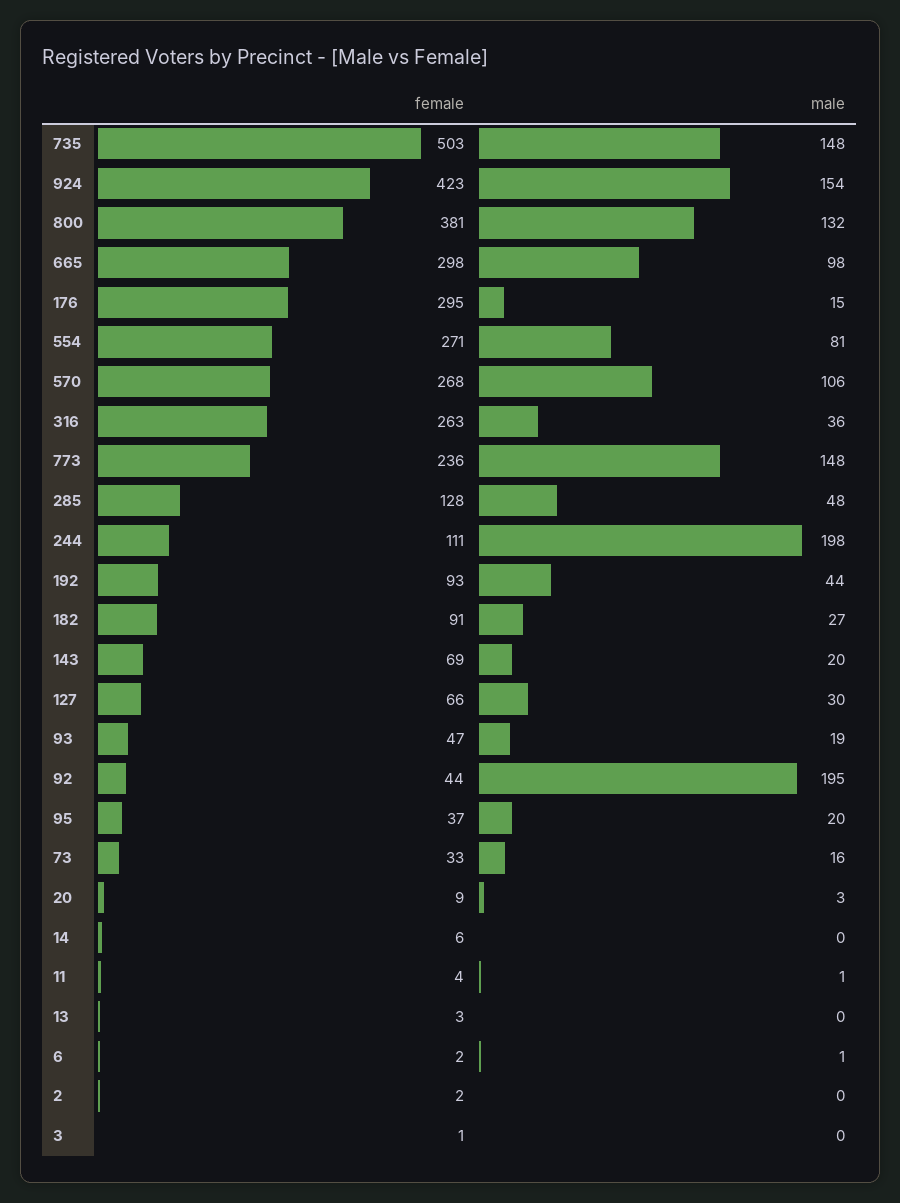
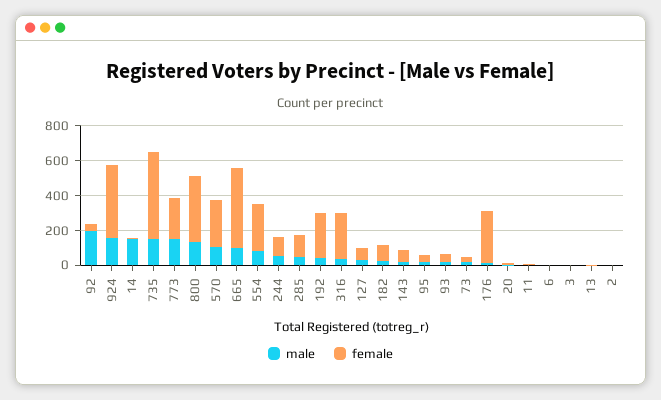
  {
    "female": {
      "735": 503,
      "924": 423,
      "800": 381,
-     "665": 298,
+     "665": 450,
      "176": 295,
      "554": 271,
      "570": 268,
      "316": 263,
      "773": 236,
      "285": 128,
      "244": 111,
-     "192": 93,
+     "192": 250,
      "182": 91,
      "143": 69,
      "127": 66,
      "93": 47,
      "92": 44,
      "95": 37,
      "73": 33,
      "20": 9,
      "14": 6,
      "11": 4,
      "13": 3,
      "6": 2,
      "2": 2,
      "3": 1
    },
    "male": {
      "735": 148,
      "924": 154,
      "800": 132,
      "665": 98,
      "176": 15,
      "554": 81,
      "570": 106,
      "316": 36,
      "773": 148,
      "285": 48,
-     "244": 198,
+     "244": 50,
      "192": 44,
      "182": 27,
      "143": 20,
      "127": 30,
      "93": 19,
      "92": 195,
      "95": 20,
      "73": 16,
      "20": 3,
-     "14": 0,
+     "14": 150,
      "11": 1,
      "13": 0,
      "6": 1,
      "2": 0,
      "3": 0
    }
  }

